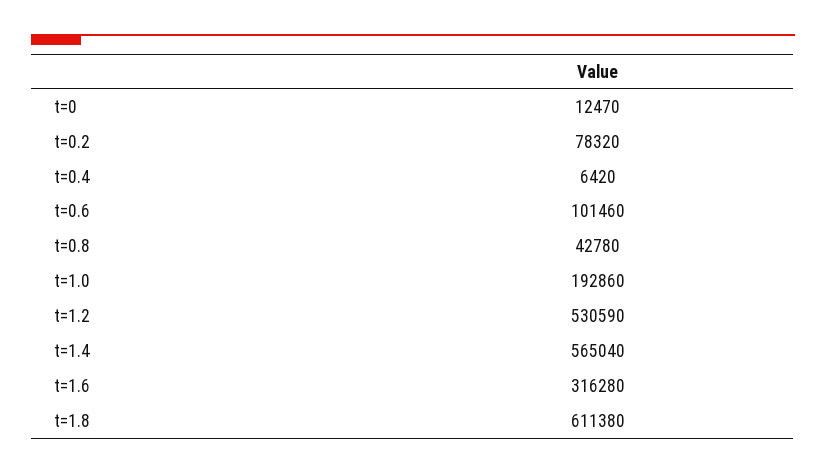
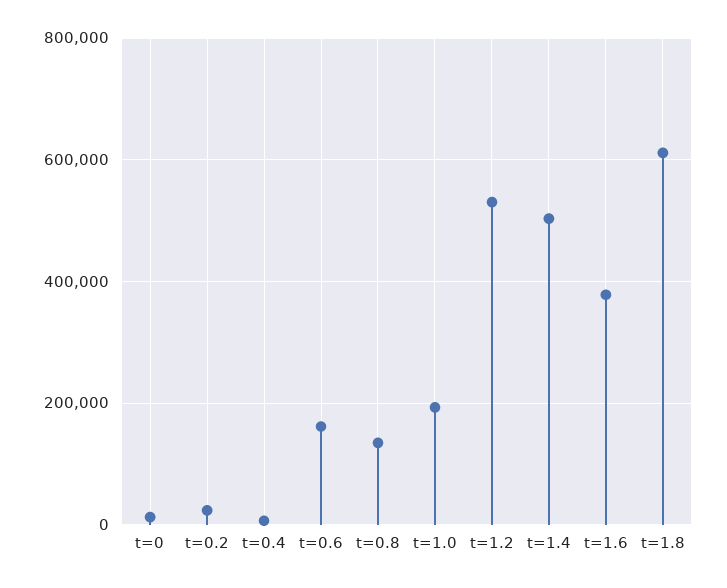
  {
    "t=0": 12470,
-   "t=0.2": 78320,
+   "t=0.2": 20000,
    "t=0.4": 6420,
-   "t=0.6": 101460,
+   "t=0.6": 160000,
-   "t=0.8": 42780,
+   "t=0.8": 140000,
    "t=1.0": 192860,
    "t=1.2": 530590,
-   "t=1.4": 565040,
+   "t=1.4": 500000,
-   "t=1.6": 316280,
+   "t=1.6": 380000,
    "t=1.8": 611380
  }

